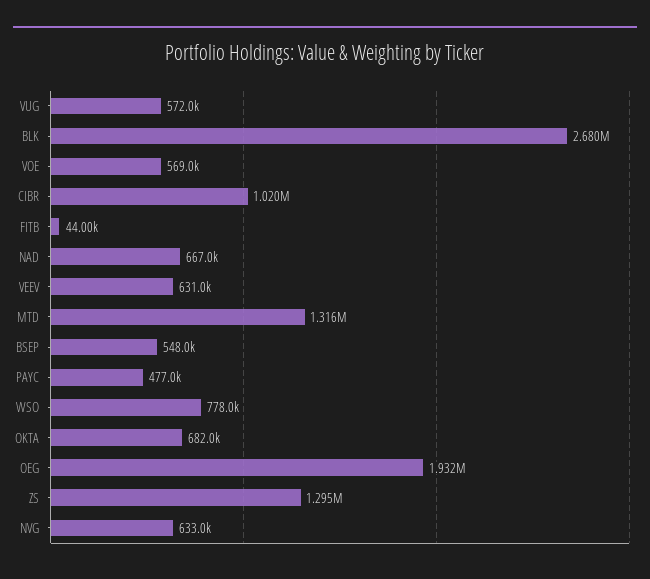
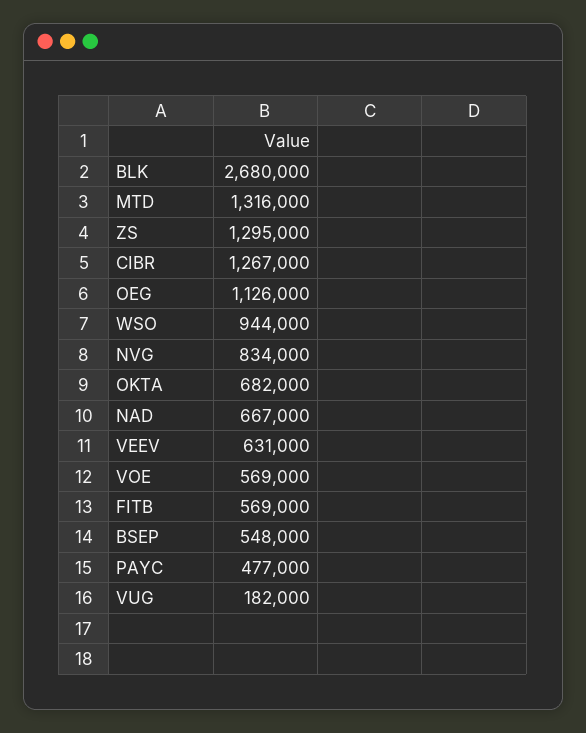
  {
-   "VUG": 572000,
+   "VUG": 182000,
    "BLK": 2680000,
    "VOE": 569000,
-   "CIBR": 1020000,
+   "CIBR": 1267000,
-   "FITB": 44000,
+   "FITB": 569000,
    "NAD": 667000,
    "VEEV": 631000,
    "MTD": 1316000,
    "BSEP": 548000,
    "PAYC": 477000,
-   "WSO": 778000,
+   "WSO": 944000,
    "OKTA": 682000,
-   "OEG": 1932000,
+   "OEG": 1126000,
    "ZS": 1295000,
-   "NVG": 633000
+   "NVG": 834000
  }

